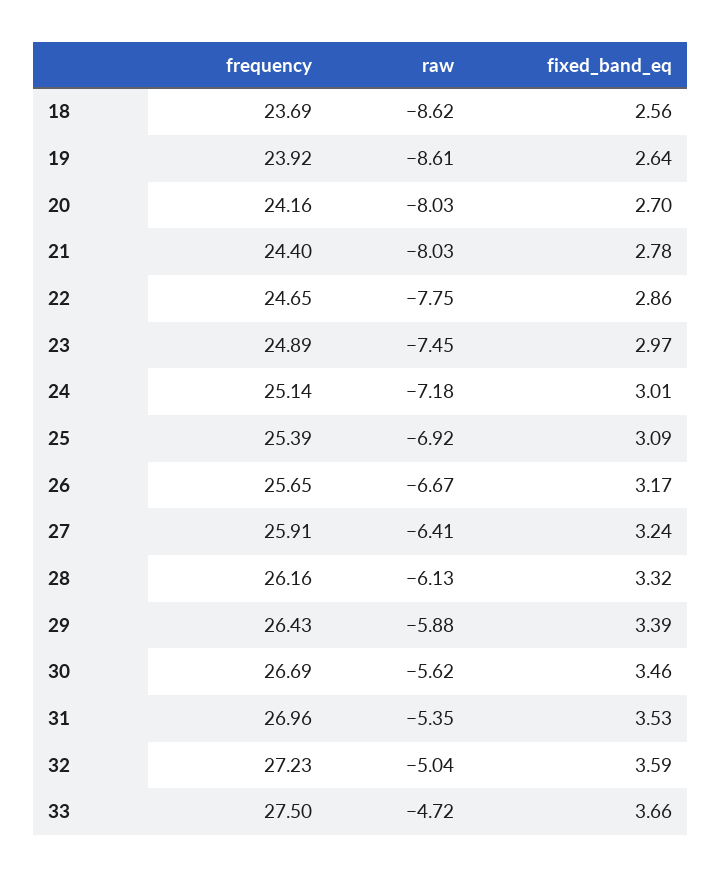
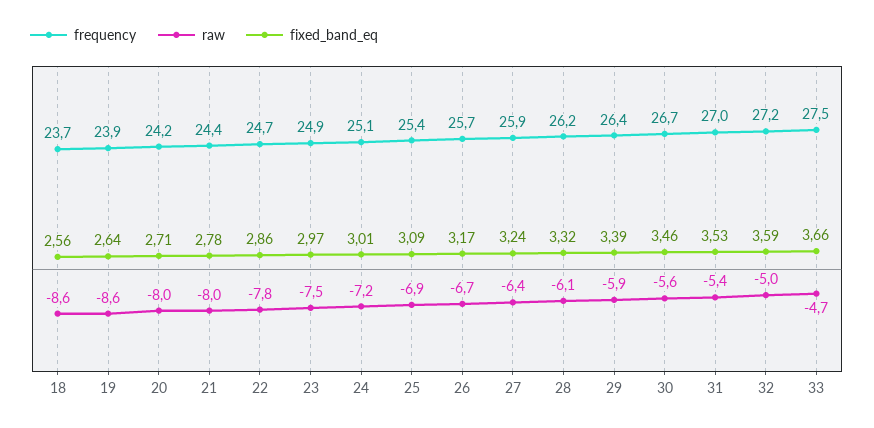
  {
    "frequency": {
      "18": 23.69,
      "19": 23.92,
      "20": 24.16,
      "21": 24.4,
      "22": 24.65,
      "23": 24.89,
      "24": 25.14,
      "25": 25.39,
      "26": 25.65,
      "27": 25.91,
      "28": 26.16,
      "29": 26.43,
      "30": 26.69,
      "31": 26.96,
      "32": 27.23,
      "33": 27.5
    },
    "raw": {
      "18": -8.62,
      "19": -8.61,
      "20": -8.03,
      "21": -8.03,
      "22": -7.75,
      "23": -7.45,
      "24": -7.18,
      "25": -6.92,
      "26": -6.67,
      "27": -6.41,
      "28": -6.13,
      "29": -5.88,
      "30": -5.62,
      "31": -5.35,
      "32": -5.04,
      "33": -4.72
    },
    "fixed_band_eq": {
      "18": 2.56,
      "19": 2.64,
-     "20": 2.7,
+     "20": 2.71,
      "21": 2.78,
      "22": 2.86,
      "23": 2.97,
      "24": 3.01,
      "25": 3.09,
      "26": 3.17,
      "27": 3.24,
      "28": 3.32,
      "29": 3.39,
      "30": 3.46,
      "31": 3.53,
      "32": 3.59,
      "33": 3.66
    }
  }

